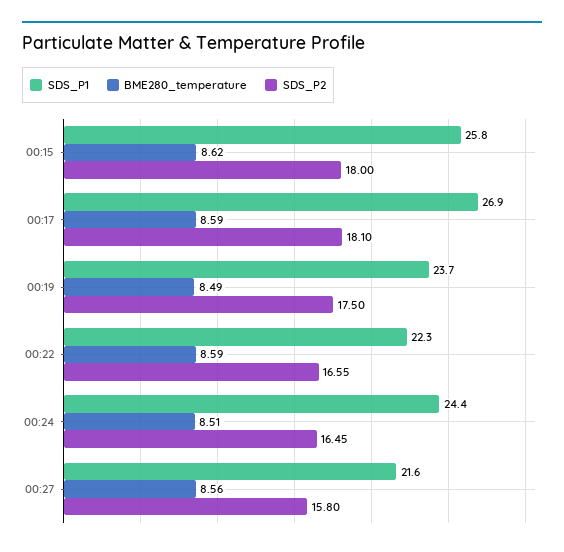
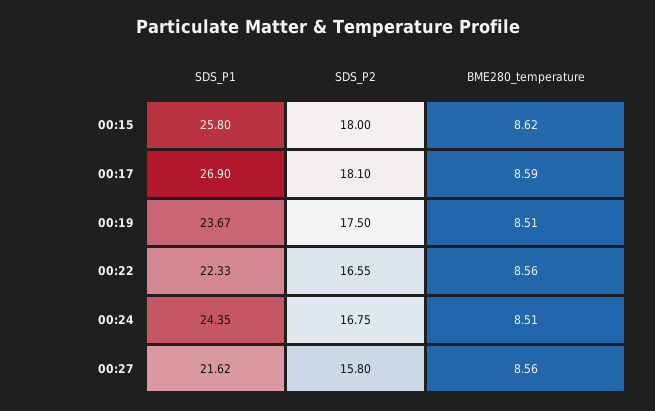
  {
    "SDS_P1": {
      "00:15": 25.8,
      "00:17": 26.9,
      "00:19": 23.67,
      "00:22": 22.33,
      "00:24": 24.35,
      "00:27": 21.62
    },
    "BME280_temperature": {
      "00:15": 8.62,
      "00:17": 8.59,
-     "00:19": 8.49,
+     "00:19": 8.51,
-     "00:22": 8.59,
+     "00:22": 8.56,
      "00:24": 8.51,
      "00:27": 8.56
    },
    "SDS_P2": {
      "00:15": 18,
      "00:17": 18.1,
      "00:19": 17.5,
      "00:22": 16.55,
-     "00:24": 16.45,
+     "00:24": 16.75,
      "00:27": 15.8
    }
  }

